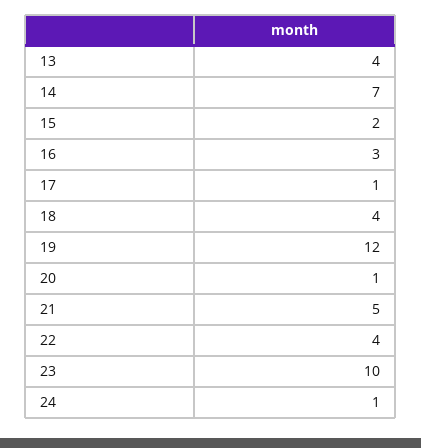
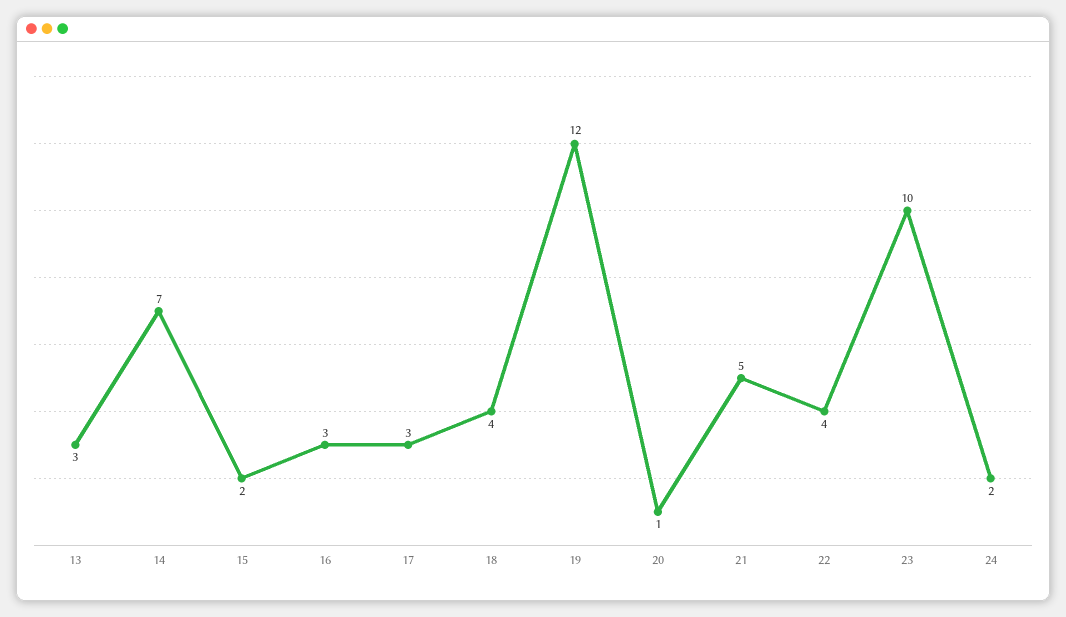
  {
-   "13": 4,
+   "13": 3,
    "14": 7,
    "15": 2,
    "16": 3,
-   "17": 1,
+   "17": 3,
    "18": 4,
    "19": 12,
    "20": 1,
    "21": 5,
    "22": 4,
    "23": 10,
-   "24": 1
+   "24": 2
  }

